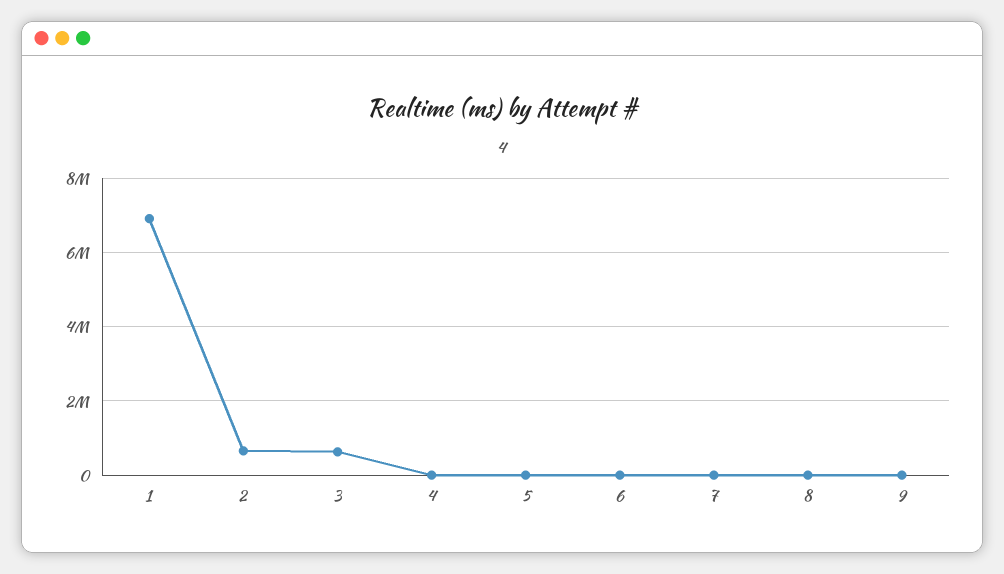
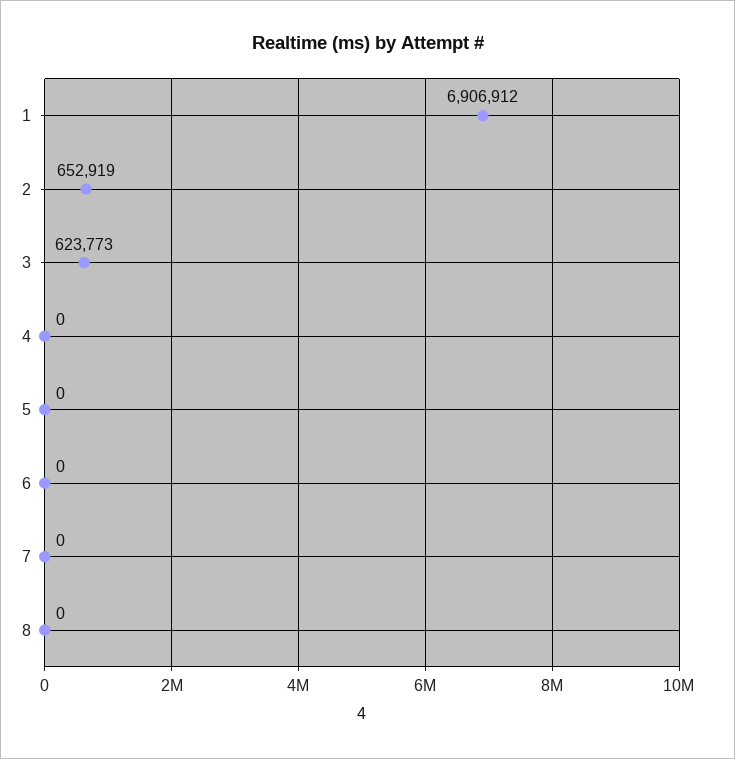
  {
    "1": 6906912,
    "2": 652919,
    "3": 623773,
    "4": 0,
    "5": 0,
    "6": 0,
    "7": 0,
-   "8": 0,
+   "8": 0
-   "9": 0
  }

